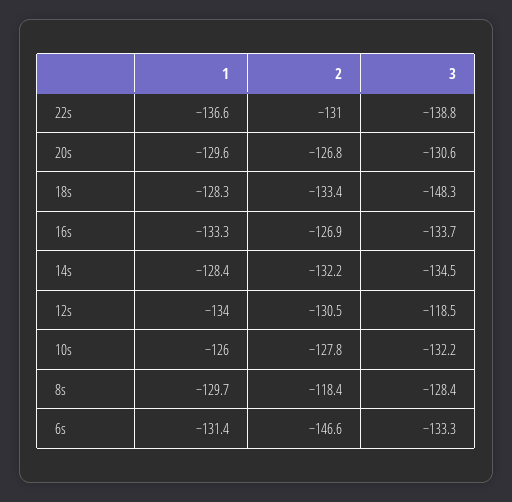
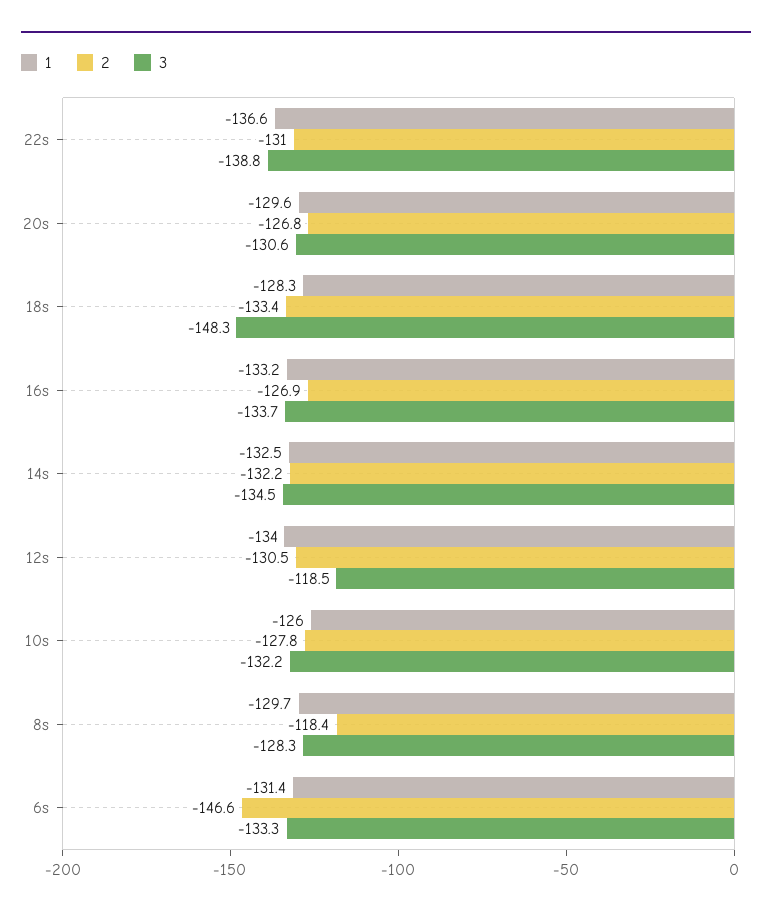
  {
    "1": {
      "22s": -136.6,
      "20s": -129.6,
      "18s": -128.3,
-     "16s": -133.3,
+     "16s": -133.2,
-     "14s": -128.4,
+     "14s": -132.5,
      "12s": -134,
      "10s": -126,
      "8s": -129.7,
      "6s": -131.4
    },
    "2": {
      "22s": -131,
      "20s": -126.8,
      "18s": -133.4,
      "16s": -126.9,
      "14s": -132.2,
      "12s": -130.5,
      "10s": -127.8,
      "8s": -118.4,
      "6s": -146.6
    },
    "3": {
      "22s": -138.8,
      "20s": -130.6,
      "18s": -148.3,
      "16s": -133.7,
      "14s": -134.5,
      "12s": -118.5,
      "10s": -132.2,
-     "8s": -128.4,
+     "8s": -128.3,
      "6s": -133.3
    }
  }

